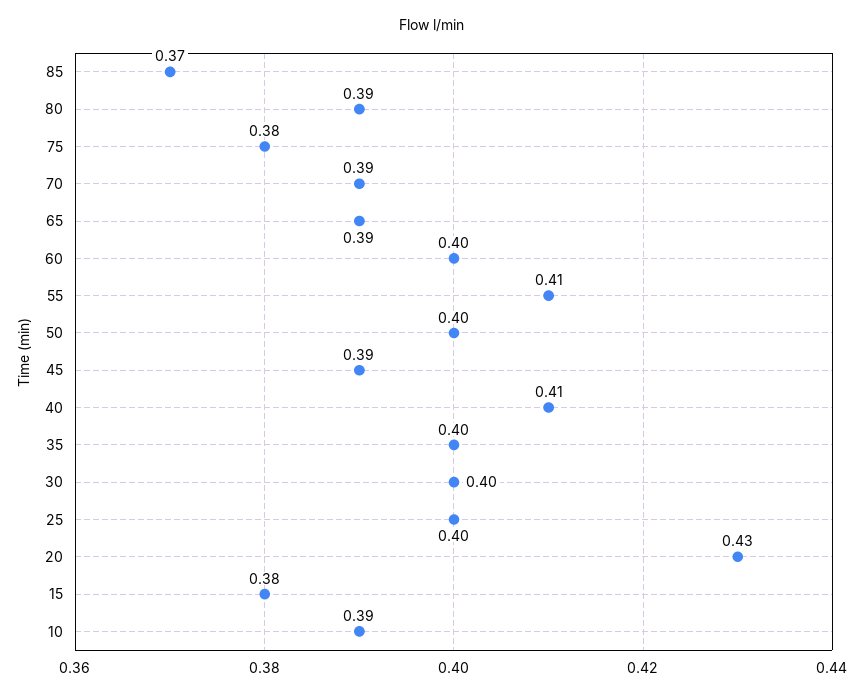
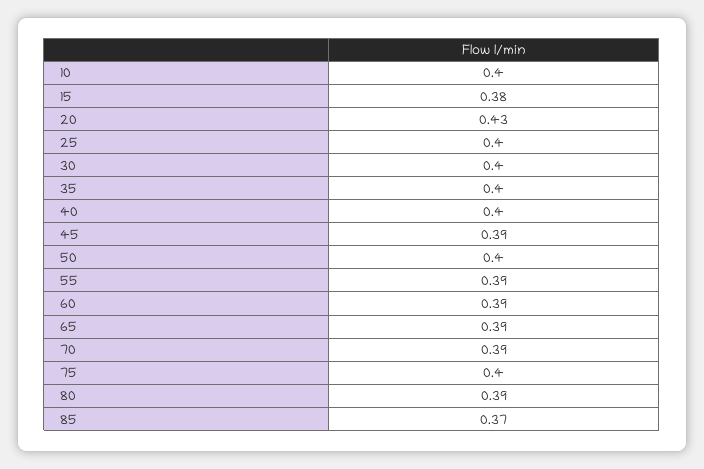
  {
    "85": 0.37,
    "80": 0.39,
-   "75": 0.38,
+   "75": 0.4,
    "70": 0.39,
    "65": 0.39,
-   "60": 0.4,
+   "60": 0.39,
-   "55": 0.41,
+   "55": 0.39,
    "50": 0.4,
    "45": 0.39,
-   "40": 0.41,
+   "40": 0.4,
    "35": 0.4,
    "30": 0.4,
    "25": 0.4,
    "20": 0.43,
    "15": 0.38,
-   "10": 0.39
+   "10": 0.4
  }

